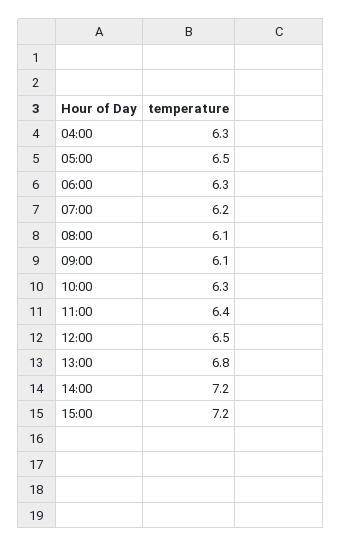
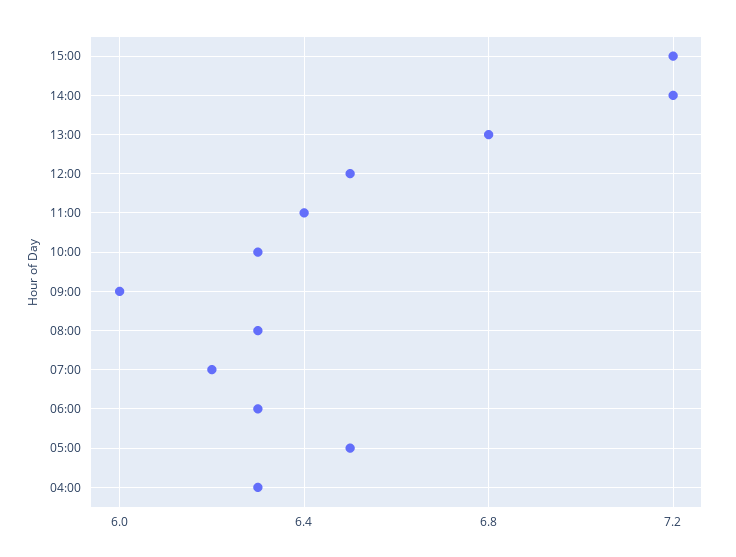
  {
    "04:00": 6.3,
    "05:00": 6.5,
    "06:00": 6.3,
    "07:00": 6.2,
-   "08:00": 6.1,
+   "08:00": 6.3,
-   "09:00": 6.1,
+   "09:00": 6,
    "10:00": 6.3,
    "11:00": 6.4,
    "12:00": 6.5,
    "13:00": 6.8,
    "14:00": 7.2,
    "15:00": 7.2
  }

